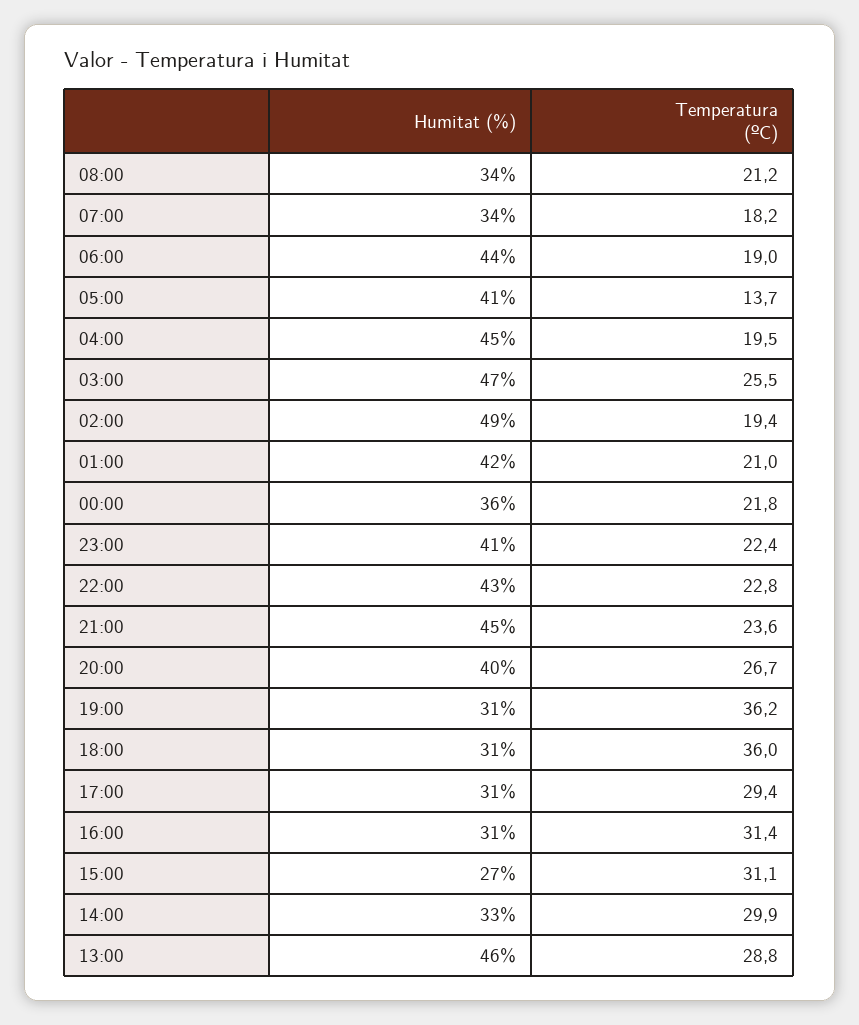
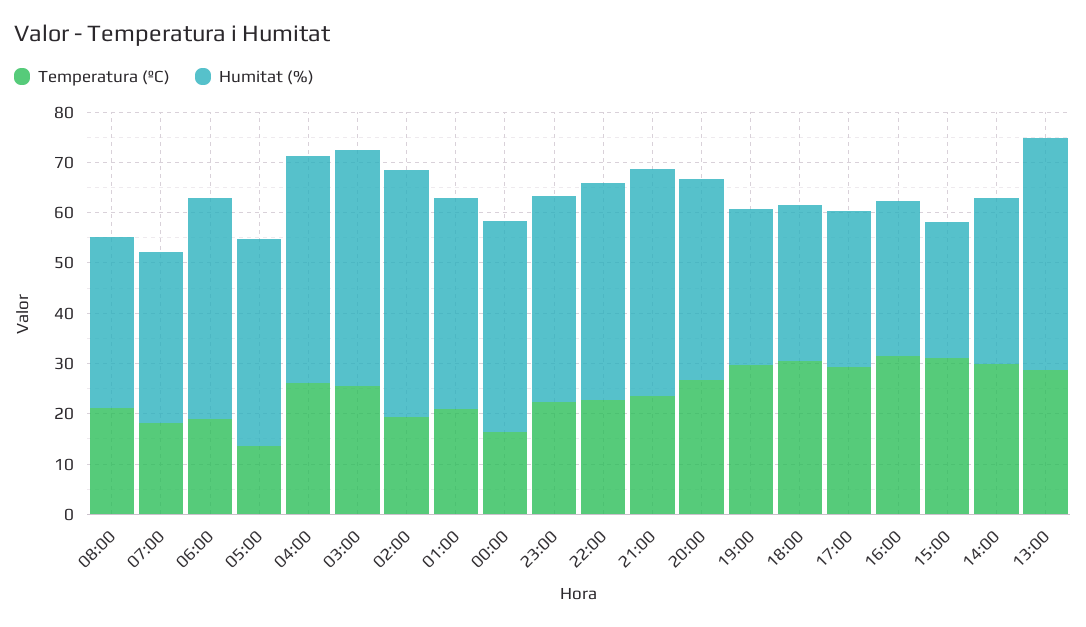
  {
    "Humitat (%)": {
      "08:00": 34,
      "07:00": 34,
      "06:00": 44,
      "05:00": 41,
      "04:00": 45,
      "03:00": 47,
      "02:00": 49,
      "01:00": 42,
-     "00:00": 36,
+     "00:00": 42,
      "23:00": 41,
      "22:00": 43,
      "21:00": 45,
      "20:00": 40,
      "19:00": 31,
      "18:00": 31,
      "17:00": 31,
      "16:00": 31,
      "15:00": 27,
      "14:00": 33,
      "13:00": 46
    },
    "Temperatura (ºC)": {
      "08:00": 21.2,
      "07:00": 18.2,
      "06:00": 19,
      "05:00": 13.7,
-     "04:00": 19.5,
+     "04:00": 26,
      "03:00": 25.5,
      "02:00": 19.4,
      "01:00": 21,
-     "00:00": 21.8,
+     "00:00": 16,
      "23:00": 22.4,
      "22:00": 22.8,
      "21:00": 23.6,
      "20:00": 26.7,
-     "19:00": 36.2,
+     "19:00": 30,
-     "18:00": 36,
+     "18:00": 30,
      "17:00": 29.4,
      "16:00": 31.4,
      "15:00": 31.1,
      "14:00": 29.9,
      "13:00": 28.8
    }
  }

